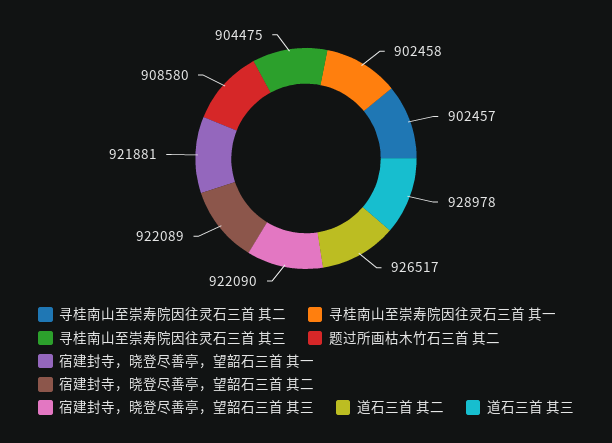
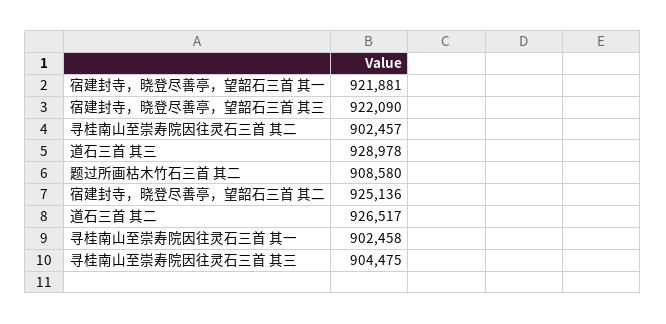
  {
    "寻桂南山至崇寿院因往灵石三首 其二": 902457,
    "寻桂南山至崇寿院因往灵石三首 其一": 902458,
    "寻桂南山至崇寿院因往灵石三首 其三": 904475,
    "题过所画枯木竹石三首 其二": 908580,
    "宿建封寺，晓登尽善亭，望韶石三首 其一": 921881,
-   "宿建封寺，晓登尽善亭，望韶石三首 其二": 922089,
+   "宿建封寺，晓登尽善亭，望韶石三首 其二": 925136,
    "宿建封寺，晓登尽善亭，望韶石三首 其三": 922090,
    "道石三首 其二": 926517,
    "道石三首 其三": 928978
  }

